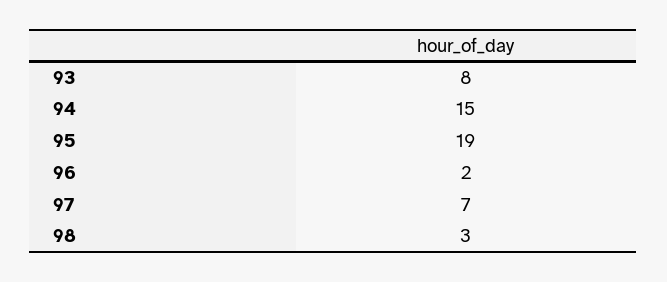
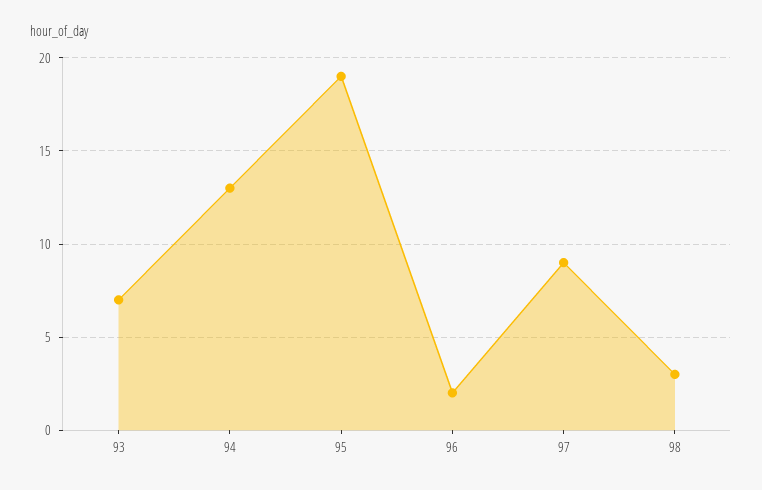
  {
-   "93": 8,
+   "93": 7,
-   "94": 15,
+   "94": 13,
    "95": 19,
    "96": 2,
-   "97": 7,
+   "97": 9,
    "98": 3
  }

